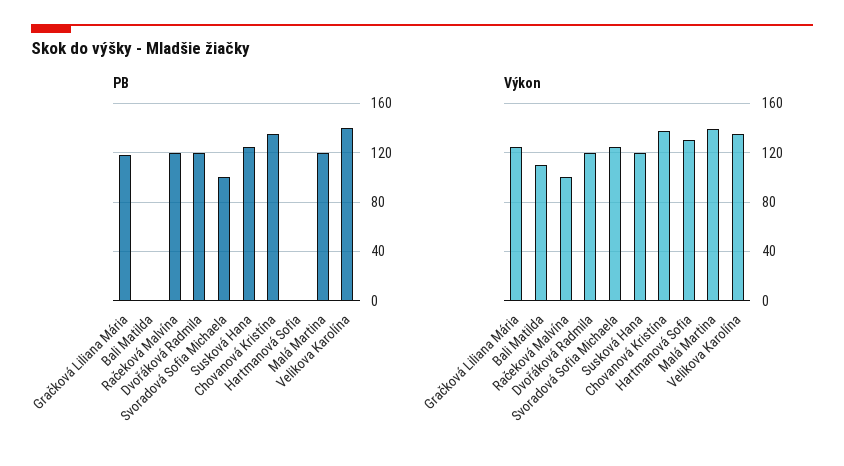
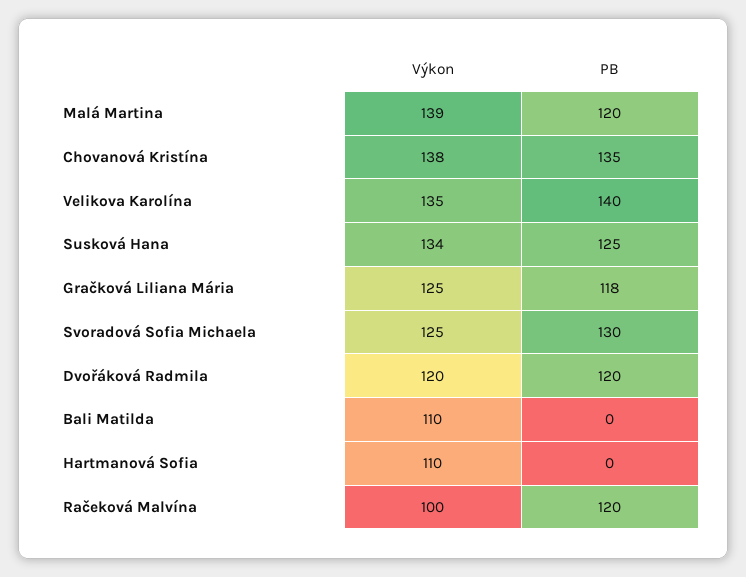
  {
    "PB": {
      "Gračková Liliana Mária": 118,
      "Bali Matilda": 0,
      "Račeková Malvína": 120,
      "Dvořáková Radmila": 120,
-     "Svoradová Sofia Michaela": 100,
+     "Svoradová Sofia Michaela": 130,
      "Susková Hana": 125,
      "Chovanová Kristína": 135,
      "Hartmanová Sofia": 0,
      "Malá Martina": 120,
      "Velikova Karolína": 140
    },
    "Výkon": {
      "Gračková Liliana Mária": 125,
      "Bali Matilda": 110,
      "Račeková Malvína": 100,
      "Dvořáková Radmila": 120,
      "Svoradová Sofia Michaela": 125,
-     "Susková Hana": 120,
+     "Susková Hana": 134,
      "Chovanová Kristína": 138,
-     "Hartmanová Sofia": 130,
+     "Hartmanová Sofia": 110,
      "Malá Martina": 139,
      "Velikova Karolína": 135
    }
  }

